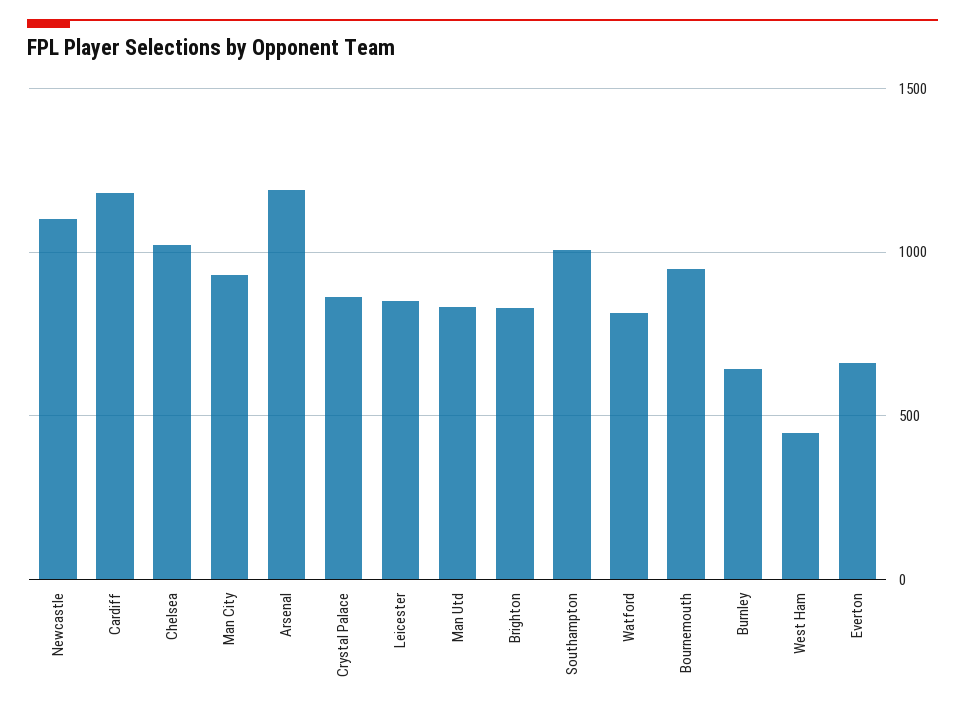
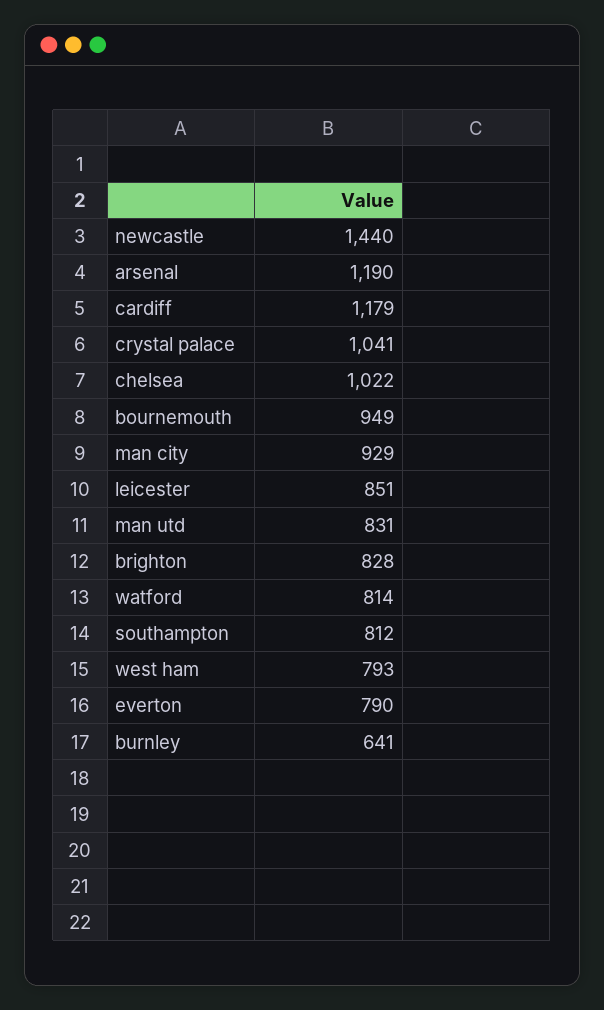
  {
-   "Newcastle": 1100,
+   "Newcastle": 1440,
    "Cardiff": 1179,
    "Chelsea": 1022,
    "Man City": 929,
    "Arsenal": 1190,
-   "Crystal Palace": 850,
+   "Crystal Palace": 1041,
    "Leicester": 851,
    "Man Utd": 831,
    "Brighton": 828,
-   "Southampton": 1000,
+   "Southampton": 812,
    "Watford": 814,
    "Bournemouth": 949,
    "Burnley": 641,
-   "West Ham": 450,
+   "West Ham": 793,
-   "Everton": 650
+   "Everton": 790
  }

